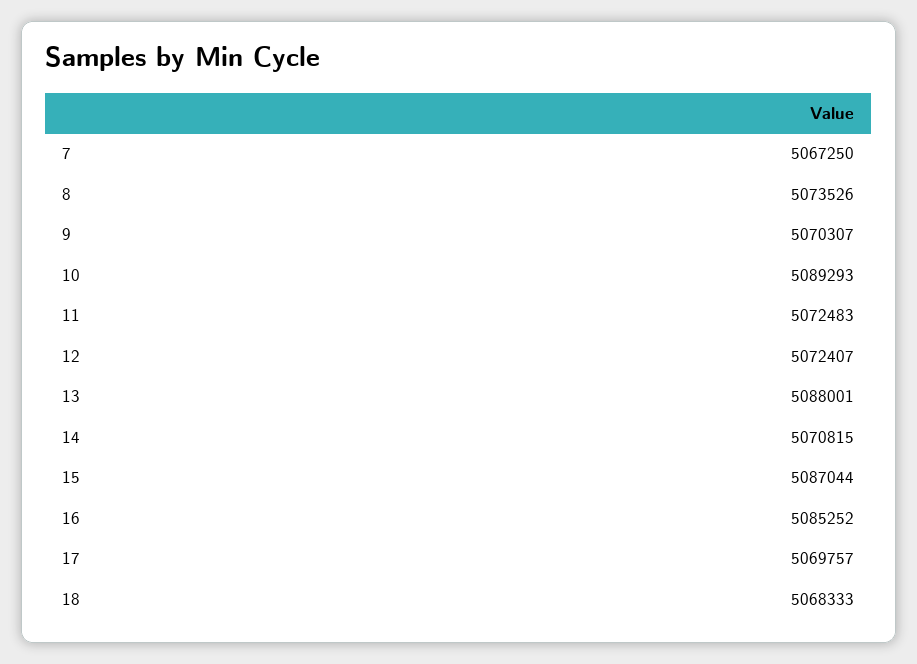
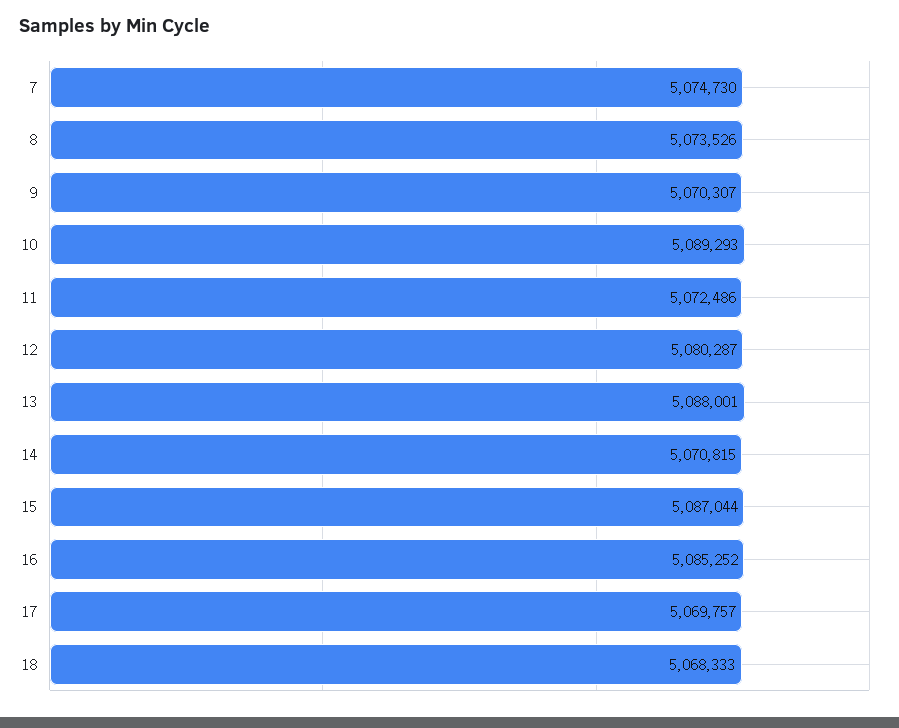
  {
-   "7": 5067250,
+   "7": 5074730,
    "8": 5073526,
    "9": 5070307,
    "10": 5089293,
-   "11": 5072483,
+   "11": 5072486,
-   "12": 5072407,
+   "12": 5080287,
    "13": 5088001,
    "14": 5070815,
    "15": 5087044,
    "16": 5085252,
    "17": 5069757,
    "18": 5068333
  }

